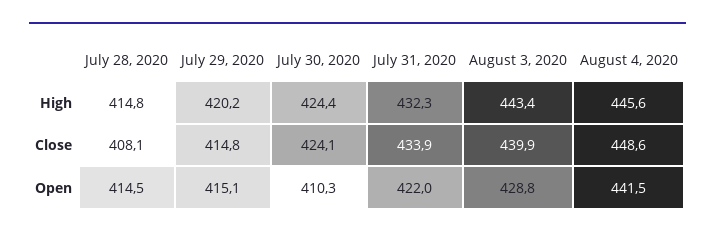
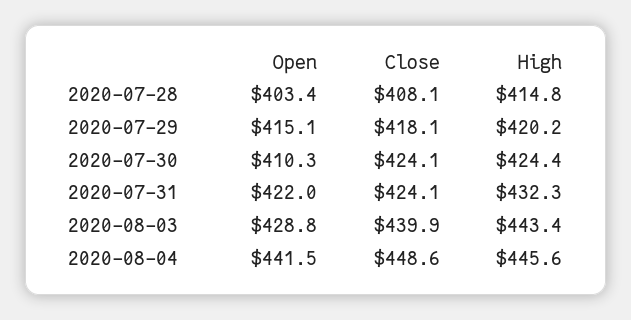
  {
    "July 28, 2020": {
      "High": 414.8,
      "Close": 408.1,
-     "Open": 414.5
+     "Open": 403.4
    },
    "July 29, 2020": {
      "High": 420.2,
-     "Close": 414.8,
+     "Close": 418.1,
      "Open": 415.1
    },
    "July 30, 2020": {
      "High": 424.4,
      "Close": 424.1,
      "Open": 410.3
    },
    "July 31, 2020": {
      "High": 432.3,
-     "Close": 433.9,
+     "Close": 424.1,
      "Open": 422
    },
    "August 3, 2020": {
      "High": 443.4,
      "Close": 439.9,
      "Open": 428.8
    },
    "August 4, 2020": {
      "High": 445.6,
      "Close": 448.6,
      "Open": 441.5
    }
  }

